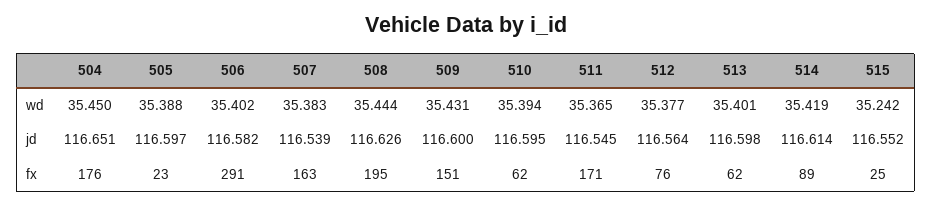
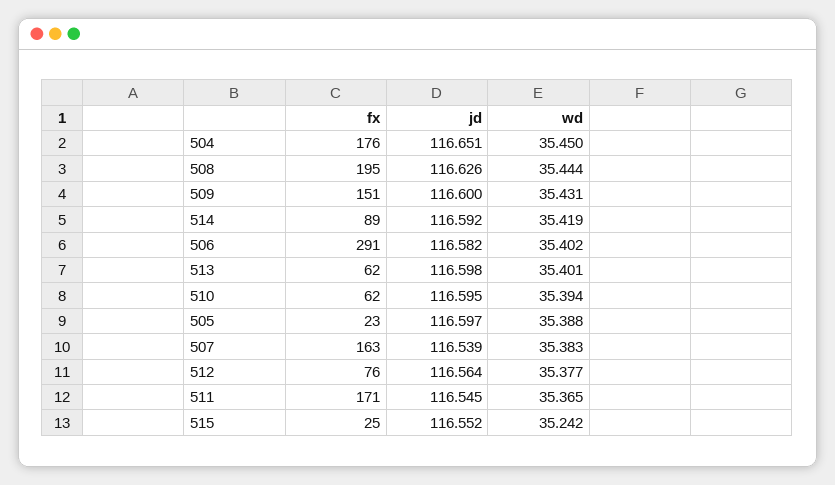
  {
    "504": {
      "wd": 35.45,
      "jd": 116.651,
      "fx": 176
    },
    "505": {
      "wd": 35.388,
      "jd": 116.597,
      "fx": 23
    },
    "506": {
      "wd": 35.402,
      "jd": 116.582,
      "fx": 291
    },
    "507": {
      "wd": 35.383,
      "jd": 116.539,
      "fx": 163
    },
    "508": {
      "wd": 35.444,
      "jd": 116.626,
      "fx": 195
    },
    "509": {
      "wd": 35.431,
      "jd": 116.6,
      "fx": 151
    },
    "510": {
      "wd": 35.394,
      "jd": 116.595,
      "fx": 62
    },
    "511": {
      "wd": 35.365,
      "jd": 116.545,
      "fx": 171
    },
    "512": {
      "wd": 35.377,
      "jd": 116.564,
      "fx": 76
    },
    "513": {
      "wd": 35.401,
      "jd": 116.598,
      "fx": 62
    },
    "514": {
      "wd": 35.419,
-     "jd": 116.614,
+     "jd": 116.592,
      "fx": 89
    },
    "515": {
      "wd": 35.242,
      "jd": 116.552,
      "fx": 25
    }
  }

